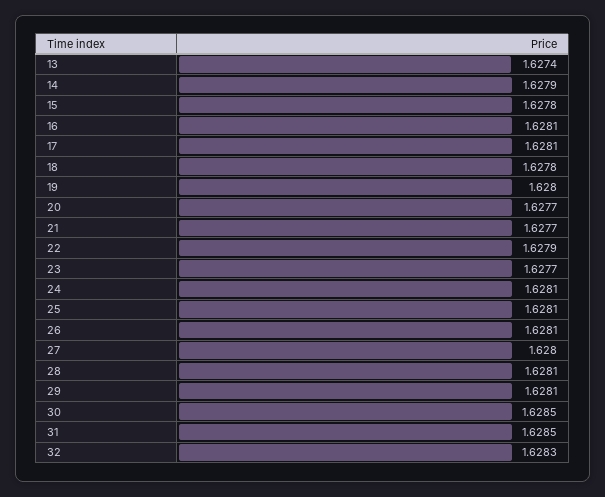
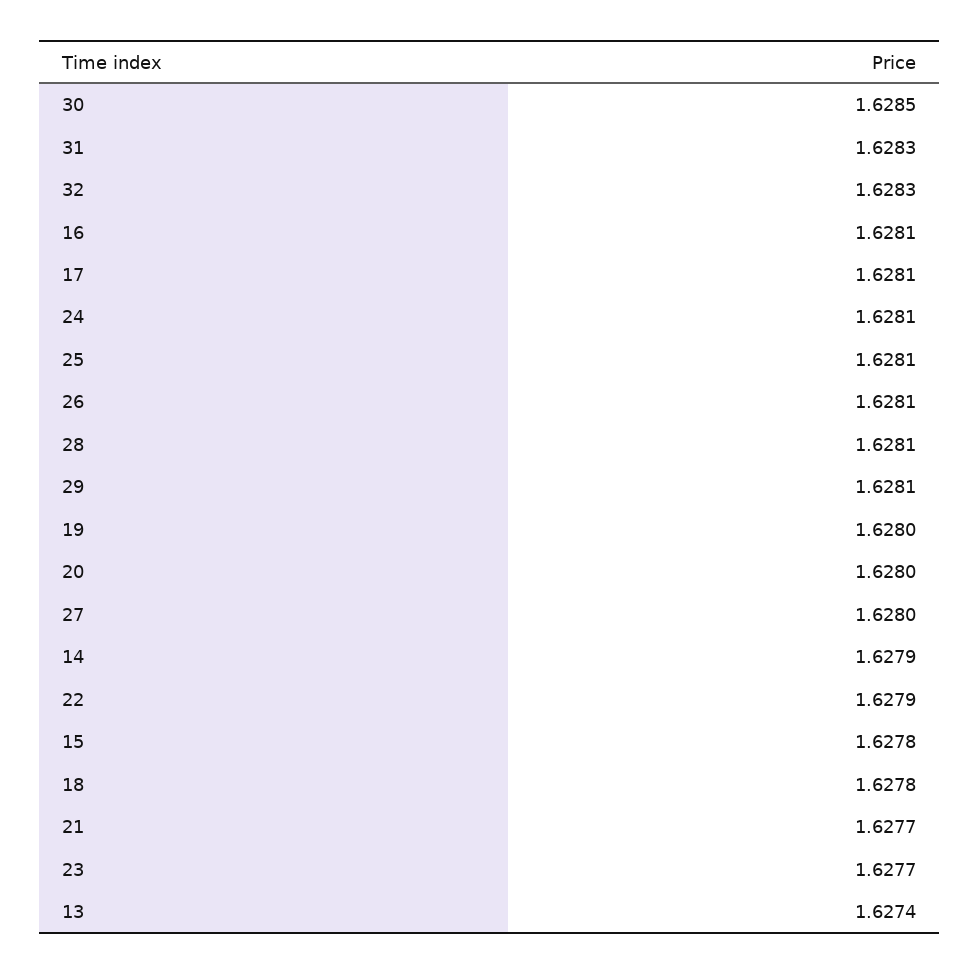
  {
    "13": 1.6274,
    "14": 1.6279,
    "15": 1.6278,
    "16": 1.6281,
    "17": 1.6281,
    "18": 1.6278,
    "19": 1.628,
-   "20": 1.6277,
+   "20": 1.628,
    "21": 1.6277,
    "22": 1.6279,
    "23": 1.6277,
    "24": 1.6281,
    "25": 1.6281,
    "26": 1.6281,
    "27": 1.628,
    "28": 1.6281,
    "29": 1.6281,
    "30": 1.6285,
-   "31": 1.6285,
+   "31": 1.6283,
    "32": 1.6283
  }

